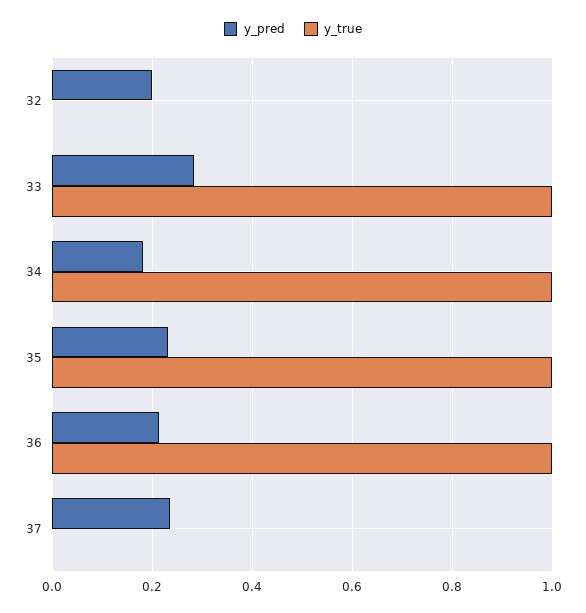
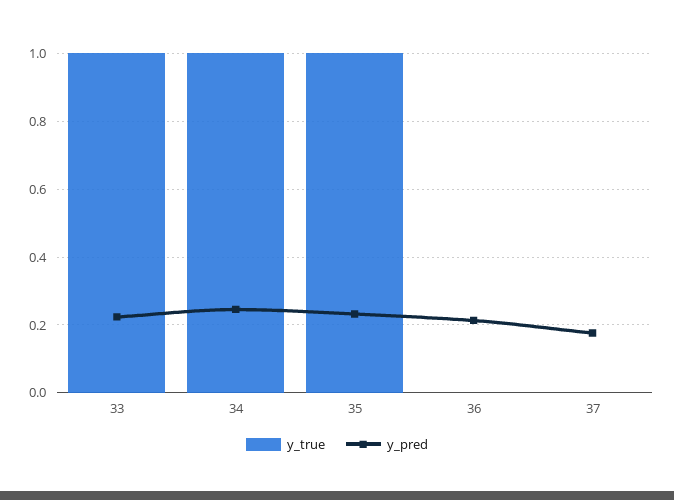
  {
    "y_pred": {
-     "32": 0.2,
-     "33": 0.28,
+     "33": 0.22,
-     "34": 0.18,
+     "34": 0.24,
      "35": 0.24,
      "36": 0.22,
-     "37": 0.24
+     "37": 0.18
    },
    "y_true": {
-     "32": 0,
      "33": 1,
      "34": 1,
      "35": 1,
-     "36": 1,
+     "36": 0,
      "37": 0
    }
  }

